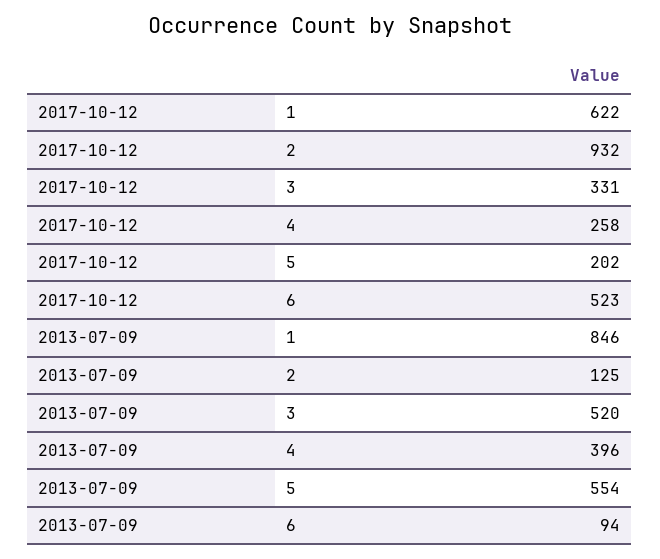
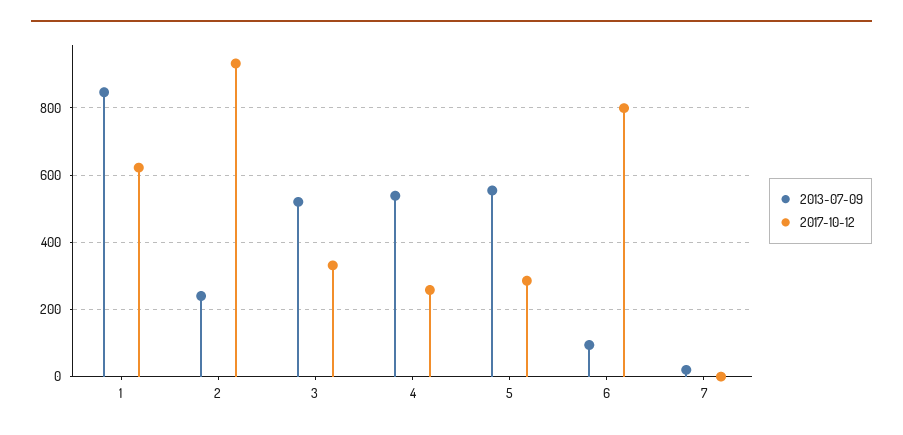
  {
    "2017-10-12": {
      "1": 622,
      "2": 932,
      "3": 331,
      "4": 258,
-     "5": 202,
+     "5": 280,
-     "6": 523
+     "6": 800,
+     "7": 0
    },
    "2013-07-09": {
      "1": 846,
-     "2": 125,
+     "2": 240,
      "3": 520,
-     "4": 396,
+     "4": 540,
      "5": 554,
-     "6": 94
+     "6": 94,
+     "7": 20
    }
  }

